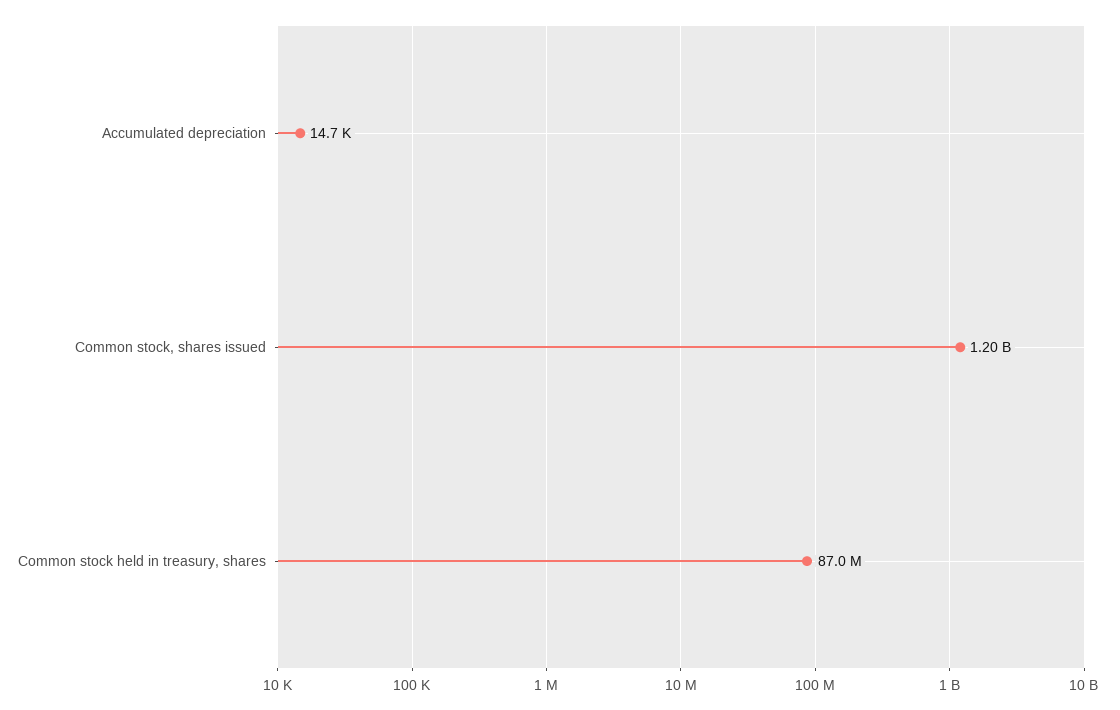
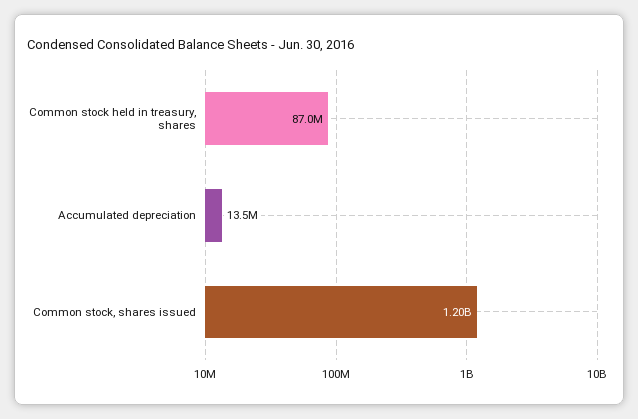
  {
-   "Accumulated depreciation": 14700,
+   "Accumulated depreciation": 13500000,
    "Common stock, shares issued": 1200000000,
    "Common stock held in treasury, shares": 87000000
  }

